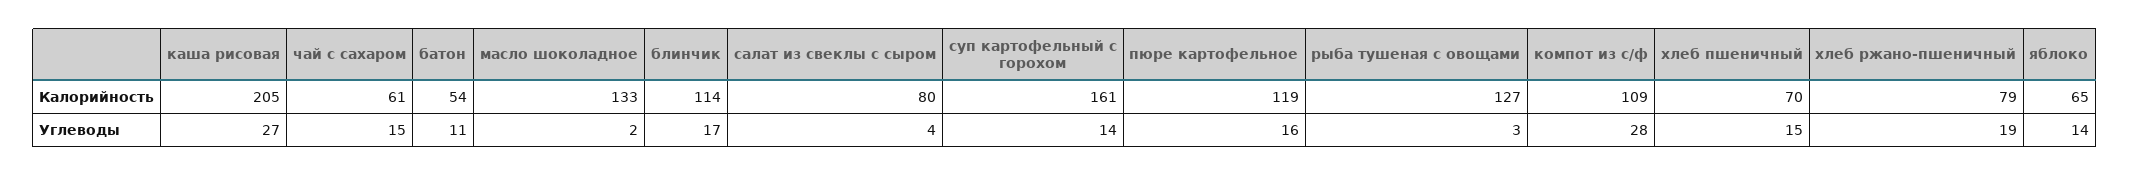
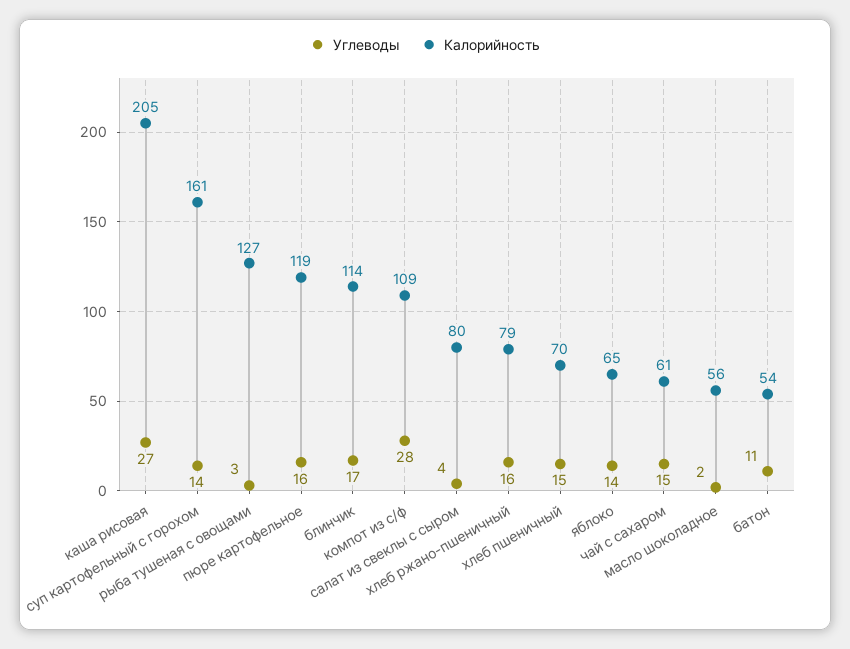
  {
    "Калорийность": {
      "каша рисовая": 205,
      "чай с сахаром": 61,
      "батон": 54,
-     "масло шоколадное": 133,
+     "масло шоколадное": 56,
      "блинчик": 114,
      "салат из свеклы с сыром": 80,
      "суп картофельный с горохом": 161,
      "пюре картофельное": 119,
      "рыба тушеная с овощами": 127,
      "компот из с/ф": 109,
      "хлеб пшеничный": 70,
      "хлеб ржано-пшеничный": 79,
      "яблоко": 65
    },
    "Углеводы": {
      "каша рисовая": 27,
      "чай с сахаром": 15,
      "батон": 11,
      "масло шоколадное": 2,
      "блинчик": 17,
      "салат из свеклы с сыром": 4,
      "суп картофельный с горохом": 14,
      "пюре картофельное": 16,
      "рыба тушеная с овощами": 3,
      "компот из с/ф": 28,
      "хлеб пшеничный": 15,
-     "хлеб ржано-пшеничный": 19,
+     "хлеб ржано-пшеничный": 16,
      "яблоко": 14
    }
  }

